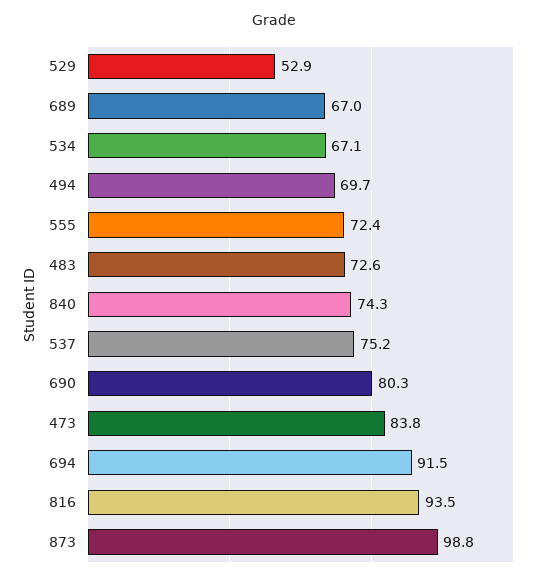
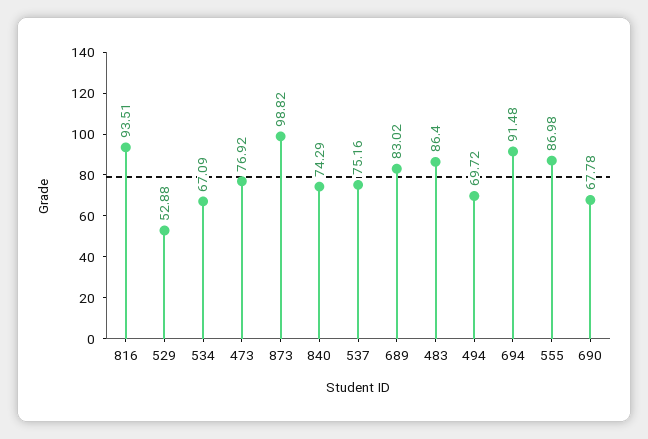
  {
    "529": 52.88,
-   "689": 67,
+   "689": 83.02,
    "534": 67.09,
    "494": 69.72,
-   "555": 72.4,
+   "555": 86.98,
-   "483": 72.6,
+   "483": 86.4,
    "840": 74.29,
    "537": 75.16,
-   "690": 80.3,
+   "690": 67.78,
-   "473": 83.8,
+   "473": 76.92,
    "694": 91.48,
    "816": 93.51,
    "873": 98.82
  }

